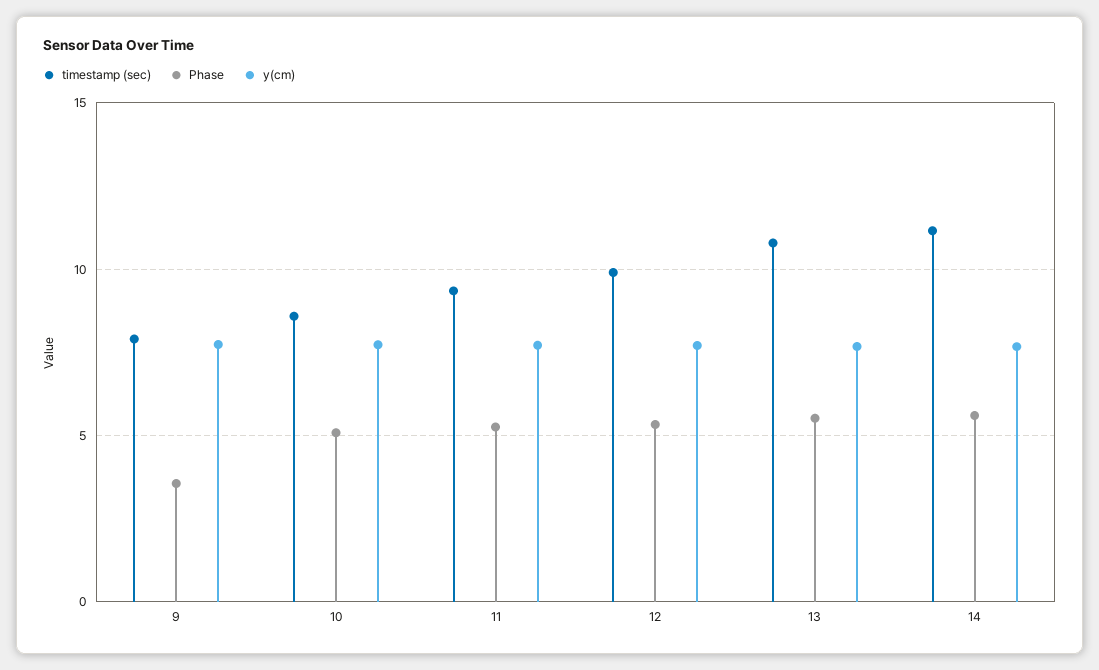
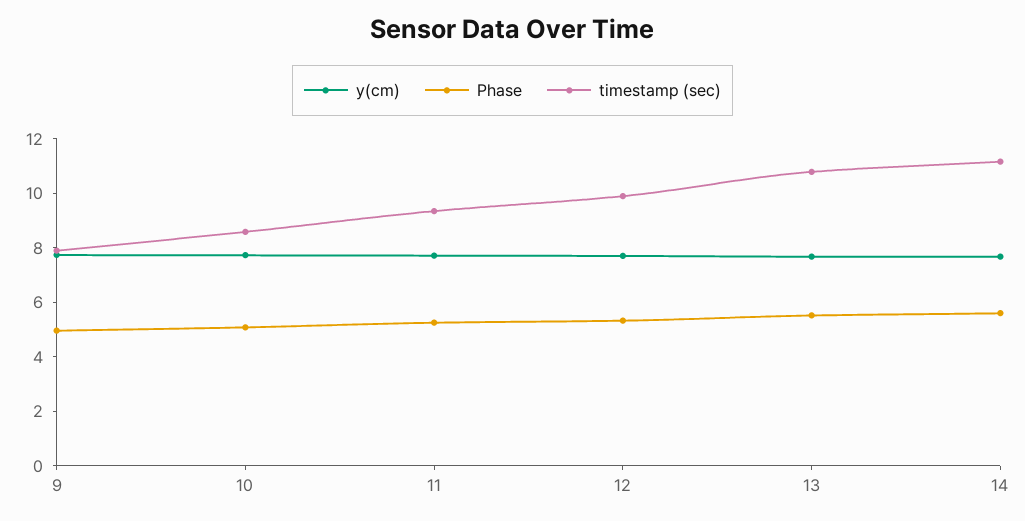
  {
    "timestamp (sec)": {
      "9": 8,
      "10": 8.5,
      "11": 9.5,
      "12": 10,
      "13": 11,
      "14": 11
    },
    "Phase": {
-     "9": 3.5,
+     "9": 5,
      "10": 5,
      "11": 5.5,
      "12": 5.5,
      "13": 5.5,
      "14": 5.5
    },
    "y(cm)": {
      "9": 7.5,
      "10": 7.5,
      "11": 7.5,
      "12": 7.5,
      "13": 7.5,
      "14": 7.5
    }
  }

